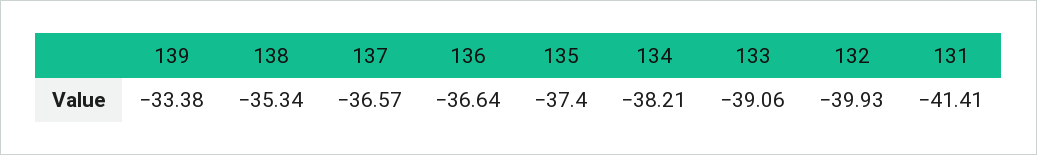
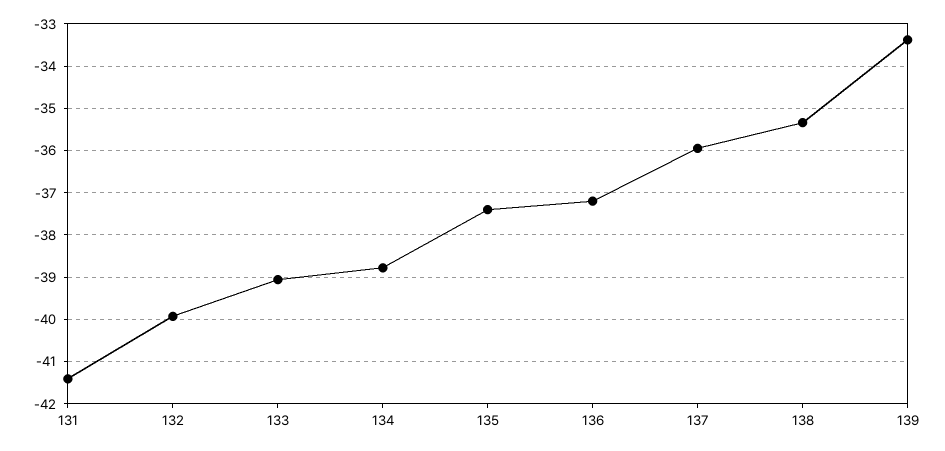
  {
    "139": -33.38,
    "138": -35.34,
-   "137": -36.57,
+   "137": -36,
-   "136": -36.64,
+   "136": -37.2,
    "135": -37.4,
-   "134": -38.21,
+   "134": -38.8,
    "133": -39.06,
    "132": -39.93,
    "131": -41.41
  }

